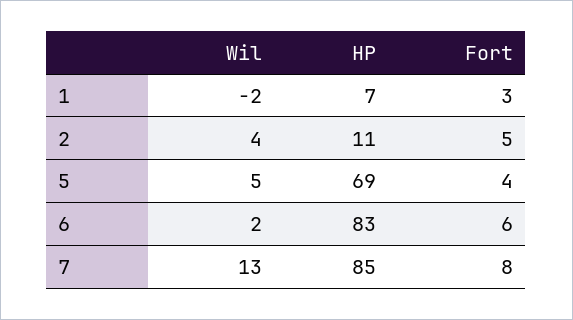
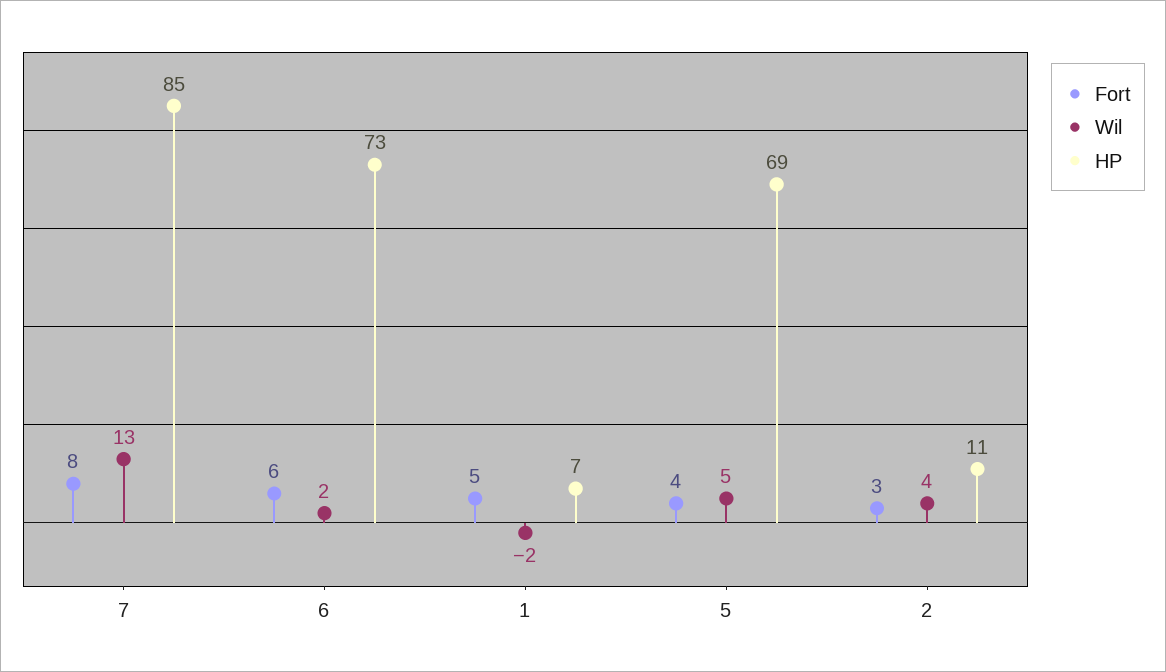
  {
    "Wil": {
      "1": -2,
      "2": 4,
      "5": 5,
      "6": 2,
      "7": 13
    },
    "HP": {
      "1": 7,
      "2": 11,
      "5": 69,
-     "6": 83,
+     "6": 73,
      "7": 85
    },
    "Fort": {
-     "1": 3,
+     "1": 5,
-     "2": 5,
+     "2": 3,
      "5": 4,
      "6": 6,
      "7": 8
    }
  }

